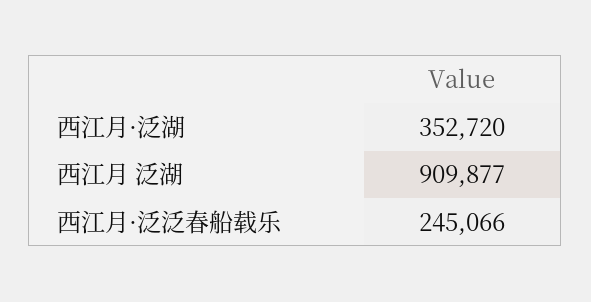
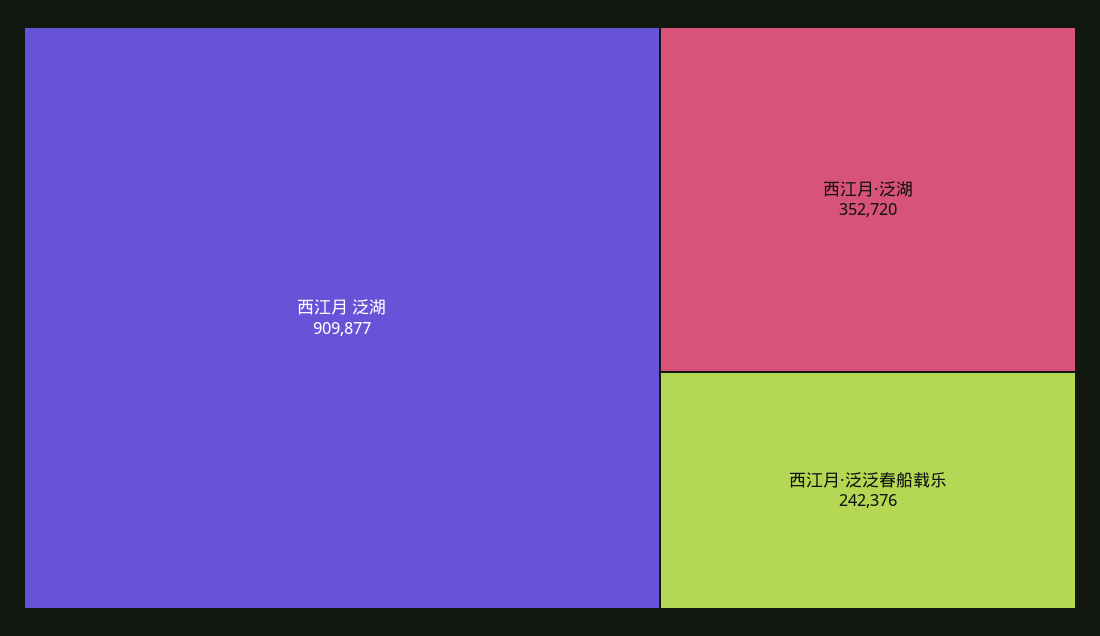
  {
    "西江月·泛湖": 352720,
    "西江月 泛湖": 909877,
-   "西江月·泛泛春船载乐": 245066
+   "西江月·泛泛春船载乐": 242376
  }

